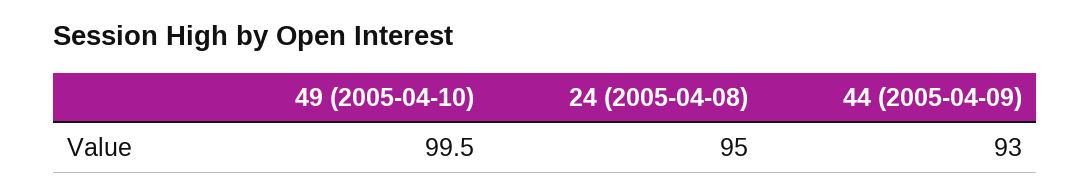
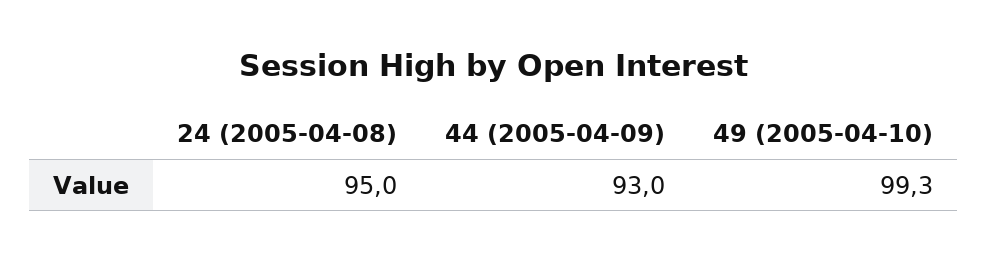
  {
-   "49 (2005-04-10)": 99.5,
+   "49 (2005-04-10)": 99.3,
    "24 (2005-04-08)": 95,
    "44 (2005-04-09)": 93
  }

